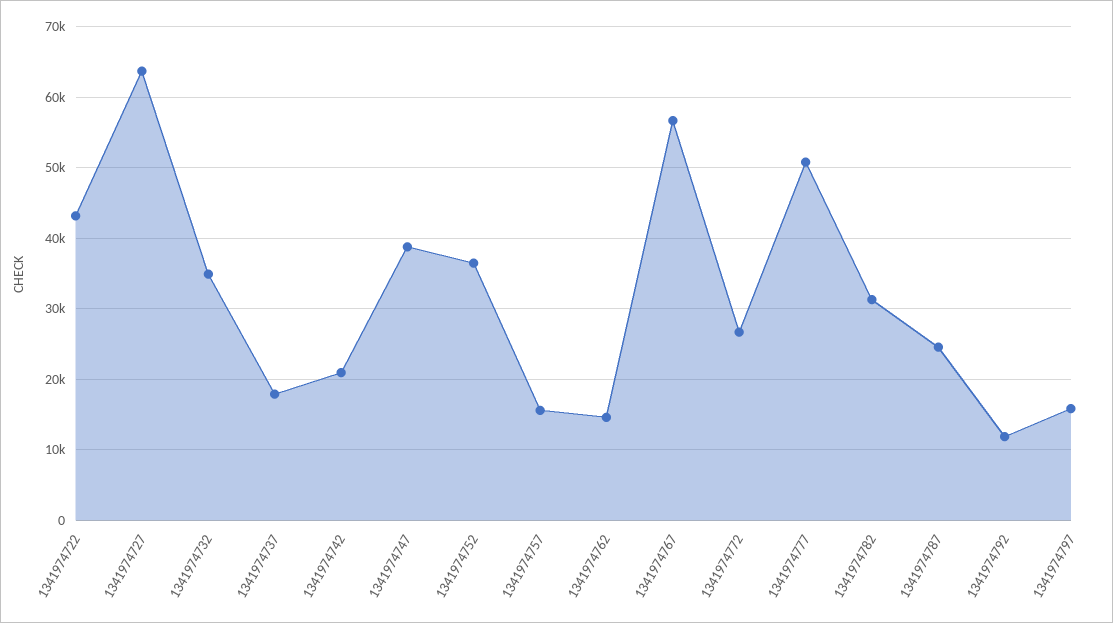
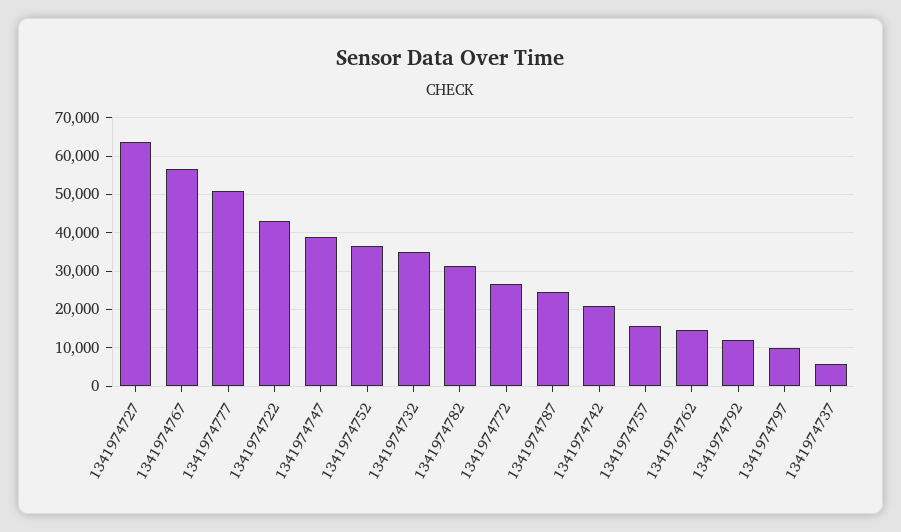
  {
    "1341974722": 43000,
    "1341974727": 64000,
    "1341974732": 35000,
-   "1341974737": 18000,
+   "1341974737": 6000,
    "1341974742": 21000,
    "1341974747": 39000,
    "1341974752": 36000,
    "1341974757": 16000,
    "1341974762": 15000,
    "1341974767": 57000,
    "1341974772": 27000,
    "1341974777": 51000,
    "1341974782": 31000,
    "1341974787": 25000,
    "1341974792": 12000,
-   "1341974797": 16000
+   "1341974797": 10000
  }

